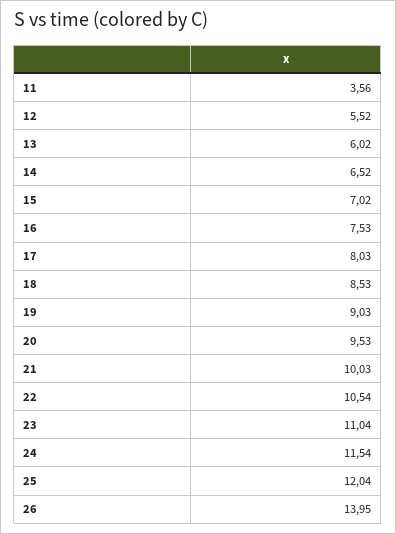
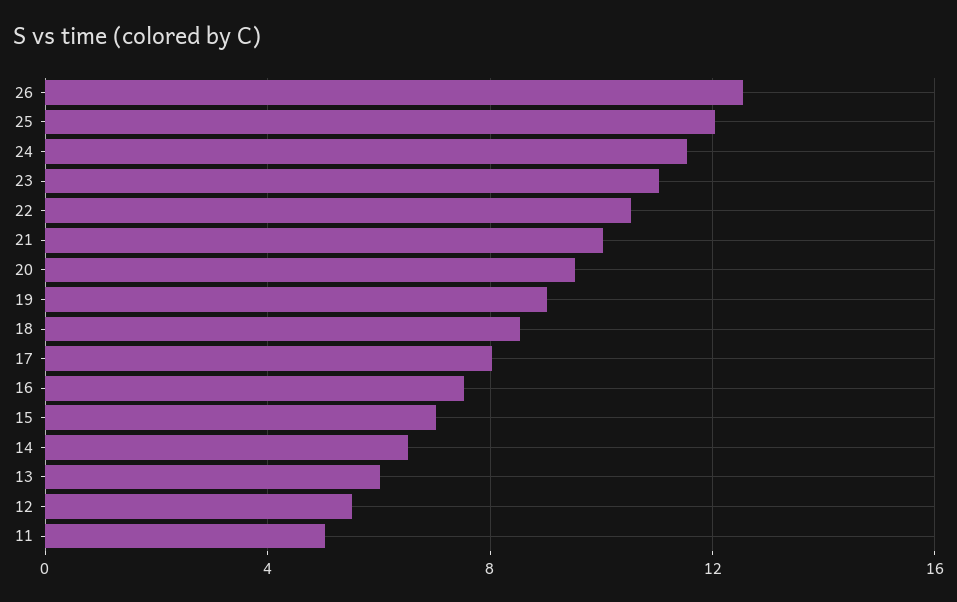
  {
-   "11": 3.56,
+   "11": 5,
    "12": 5.52,
    "13": 6.02,
    "14": 6.52,
    "15": 7.02,
    "16": 7.53,
    "17": 8.03,
    "18": 8.53,
    "19": 9.03,
    "20": 9.53,
    "21": 10.03,
    "22": 10.54,
    "23": 11.04,
    "24": 11.54,
    "25": 12.04,
-   "26": 13.95
+   "26": 12.5
  }

